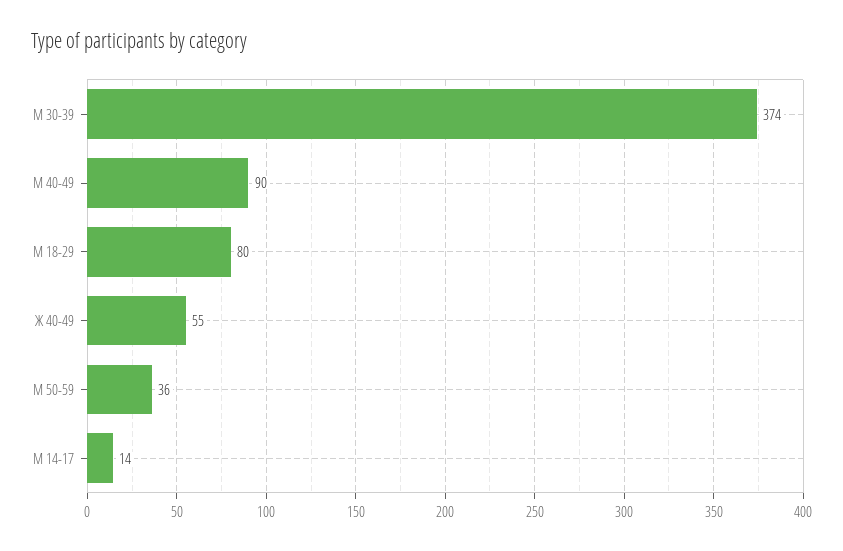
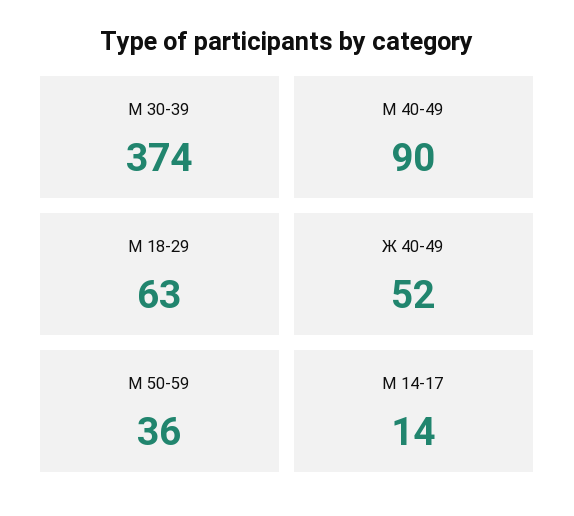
  {
    "М 30-39": 374,
    "М 40-49": 90,
-   "М 18-29": 80,
+   "М 18-29": 63,
-   "Ж 40-49": 55,
+   "Ж 40-49": 52,
    "М 50-59": 36,
    "М 14-17": 14
  }

